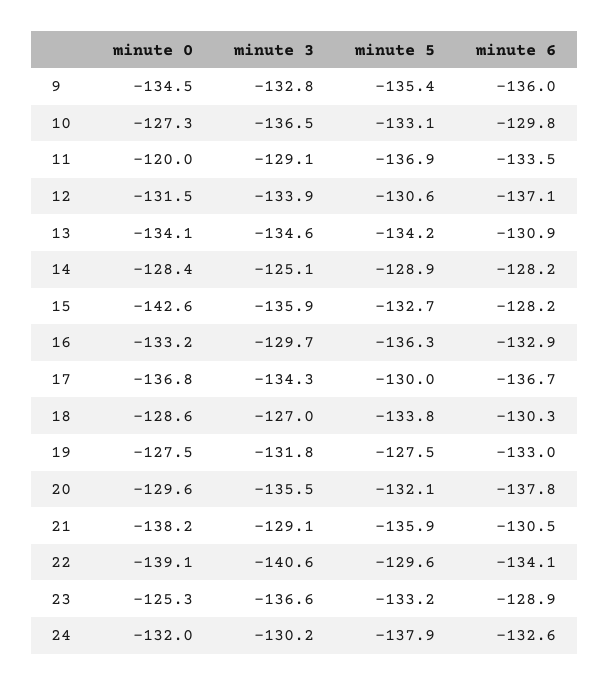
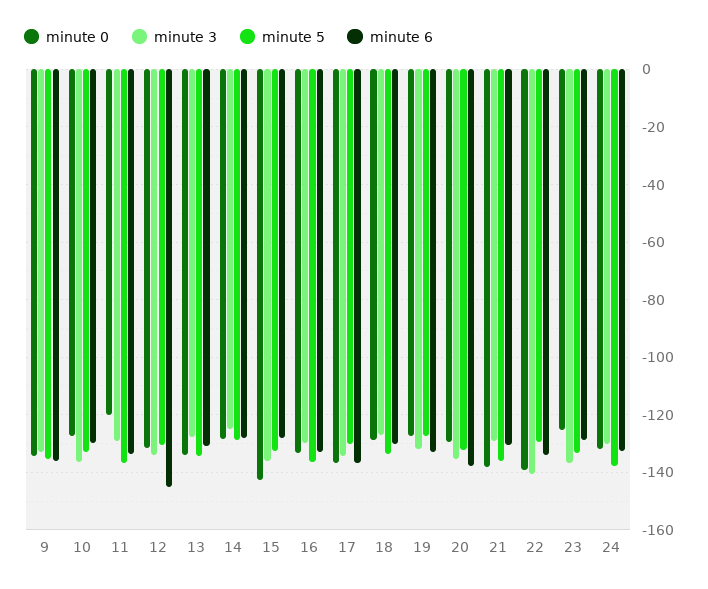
  {
    "minute 0": {
      "9": -134.5,
      "10": -127.3,
      "11": -120,
      "12": -131.5,
      "13": -134.1,
      "14": -128.4,
      "15": -142.6,
      "16": -133.2,
      "17": -136.8,
      "18": -128.6,
      "19": -127.5,
      "20": -129.6,
      "21": -138.2,
      "22": -139.1,
      "23": -125.3,
      "24": -132
    },
    "minute 3": {
      "9": -132.8,
      "10": -136.5,
      "11": -129.1,
      "12": -133.9,
-     "13": -134.6,
+     "13": -127.5,
      "14": -125.1,
      "15": -135.9,
      "16": -129.7,
      "17": -134.3,
      "18": -127,
      "19": -131.8,
      "20": -135.5,
      "21": -129.1,
      "22": -140.6,
      "23": -136.6,
      "24": -130.2
    },
    "minute 5": {
      "9": -135.4,
      "10": -133.1,
      "11": -136.9,
      "12": -130.6,
      "13": -134.2,
      "14": -128.9,
      "15": -132.7,
      "16": -136.3,
      "17": -130,
      "18": -133.8,
      "19": -127.5,
      "20": -132.1,
      "21": -135.9,
      "22": -129.6,
      "23": -133.2,
      "24": -137.9
    },
    "minute 6": {
      "9": -136,
      "10": -129.8,
      "11": -133.5,
-     "12": -137.1,
+     "12": -145,
      "13": -130.9,
      "14": -128.2,
      "15": -128.2,
      "16": -132.9,
      "17": -136.7,
      "18": -130.3,
      "19": -133,
      "20": -137.8,
      "21": -130.5,
      "22": -134.1,
      "23": -128.9,
      "24": -132.6
    }
  }

